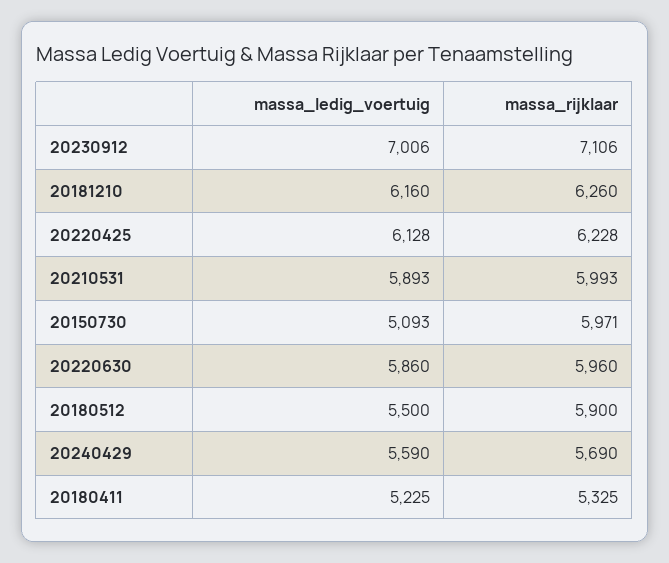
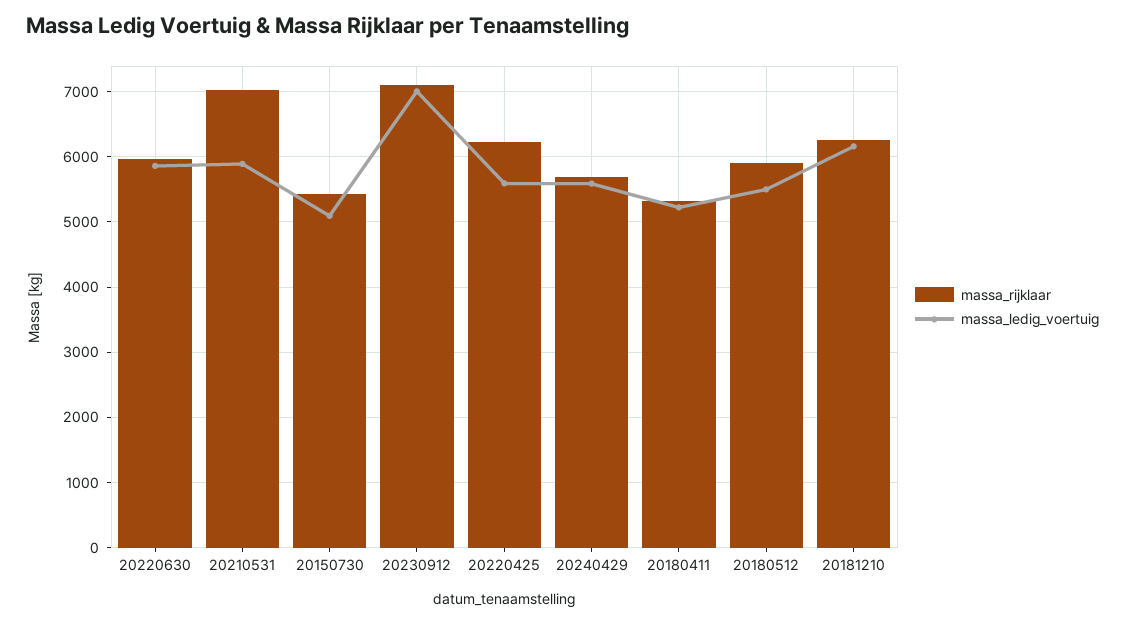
  {
    "massa_ledig_voertuig": {
      "20230912": 7006,
      "20181210": 6160,
-     "20220425": 6128,
+     "20220425": 5600,
      "20210531": 5893,
      "20150730": 5093,
      "20220630": 5860,
      "20180512": 5500,
      "20240429": 5590,
      "20180411": 5225
    },
    "massa_rijklaar": {
      "20230912": 7106,
      "20181210": 6260,
      "20220425": 6228,
-     "20210531": 5993,
+     "20210531": 7000,
-     "20150730": 5971,
+     "20150730": 5400,
      "20220630": 5960,
      "20180512": 5900,
      "20240429": 5690,
      "20180411": 5325
    }
  }

